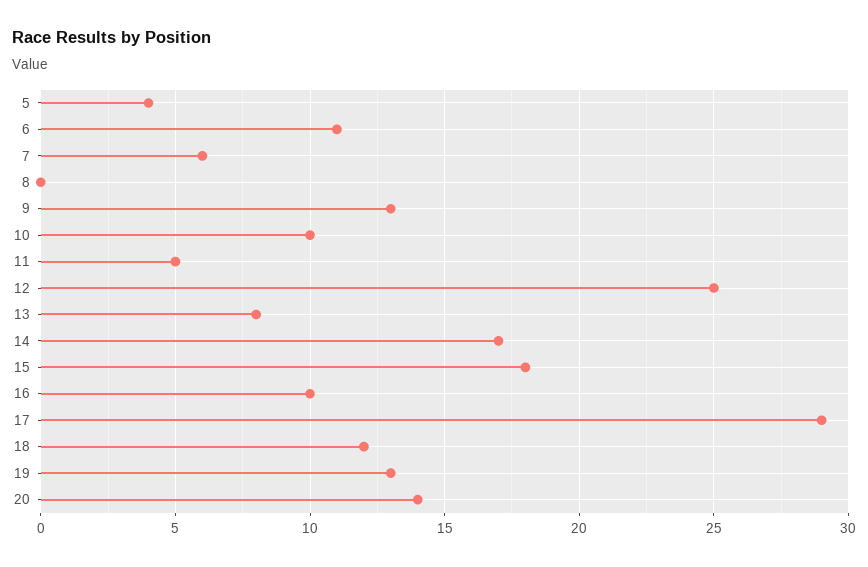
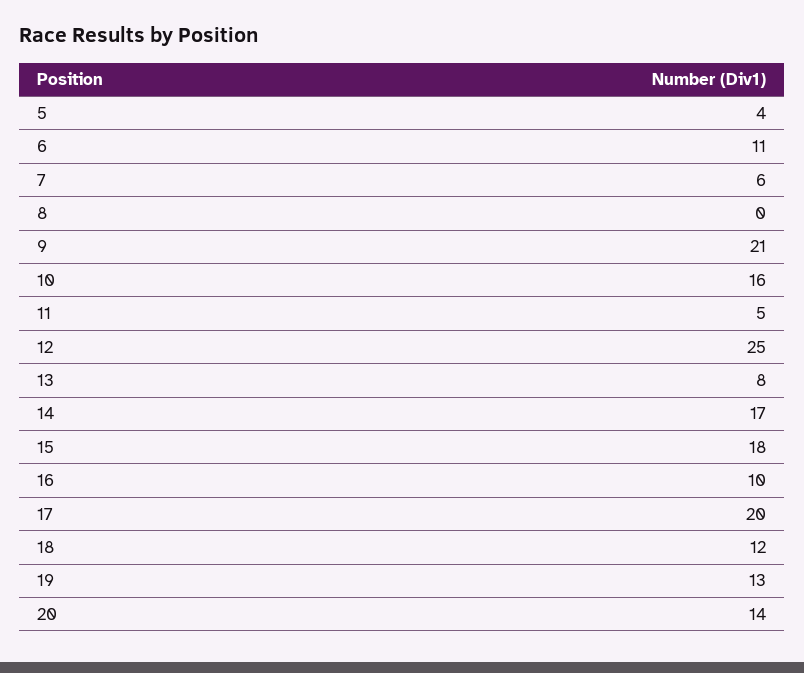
  {
    "5": 4,
    "6": 11,
    "7": 6,
    "8": 0,
-   "9": 13,
+   "9": 21,
-   "10": 10,
+   "10": 16,
    "11": 5,
    "12": 25,
    "13": 8,
    "14": 17,
    "15": 18,
    "16": 10,
-   "17": 29,
+   "17": 20,
    "18": 12,
    "19": 13,
    "20": 14
  }

